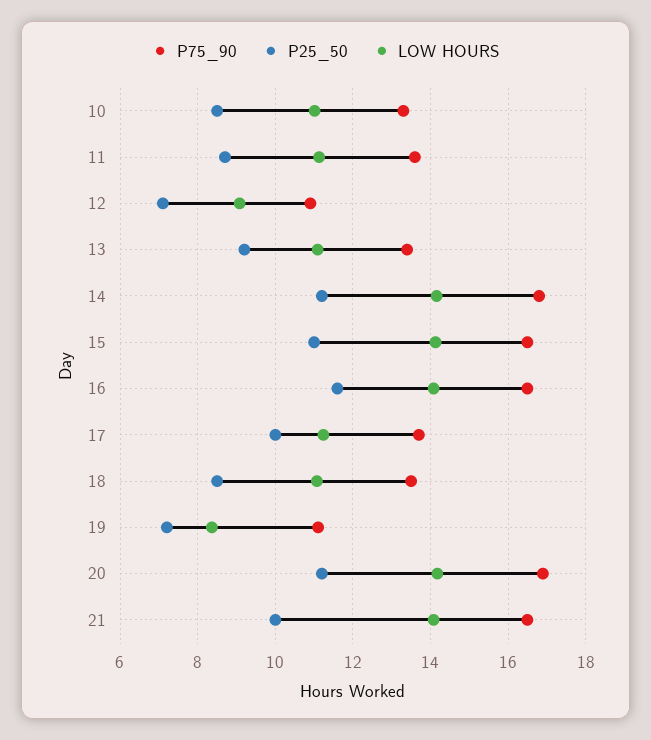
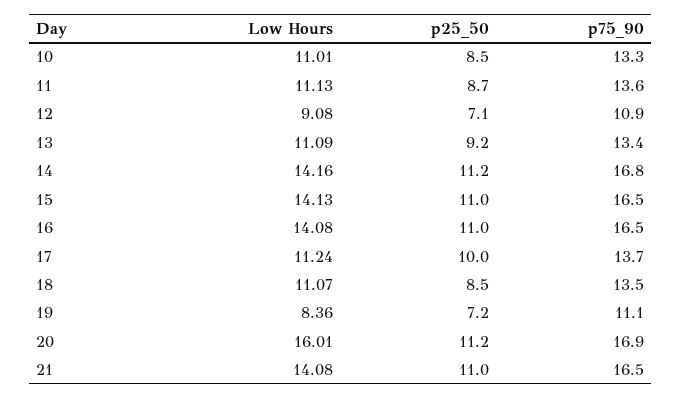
  {
    "P75_90": {
      "10": 13.3,
      "11": 13.6,
      "12": 10.9,
      "13": 13.4,
      "14": 16.8,
      "15": 16.5,
      "16": 16.5,
      "17": 13.7,
      "18": 13.5,
      "19": 11.1,
      "20": 16.9,
      "21": 16.5
    },
    "P25_50": {
      "10": 8.5,
      "11": 8.7,
      "12": 7.1,
      "13": 9.2,
      "14": 11.2,
      "15": 11,
-     "16": 11.6,
+     "16": 11,
      "17": 10,
      "18": 8.5,
      "19": 7.2,
      "20": 11.2,
-     "21": 10
+     "21": 11
    },
    "LOW HOURS": {
      "10": 11.01,
      "11": 11.13,
      "12": 9.08,
      "13": 11.09,
      "14": 14.16,
      "15": 14.13,
      "16": 14.08,
      "17": 11.24,
      "18": 11.07,
      "19": 8.36,
-     "20": 14.2,
+     "20": 16.01,
      "21": 14.08
    }
  }

